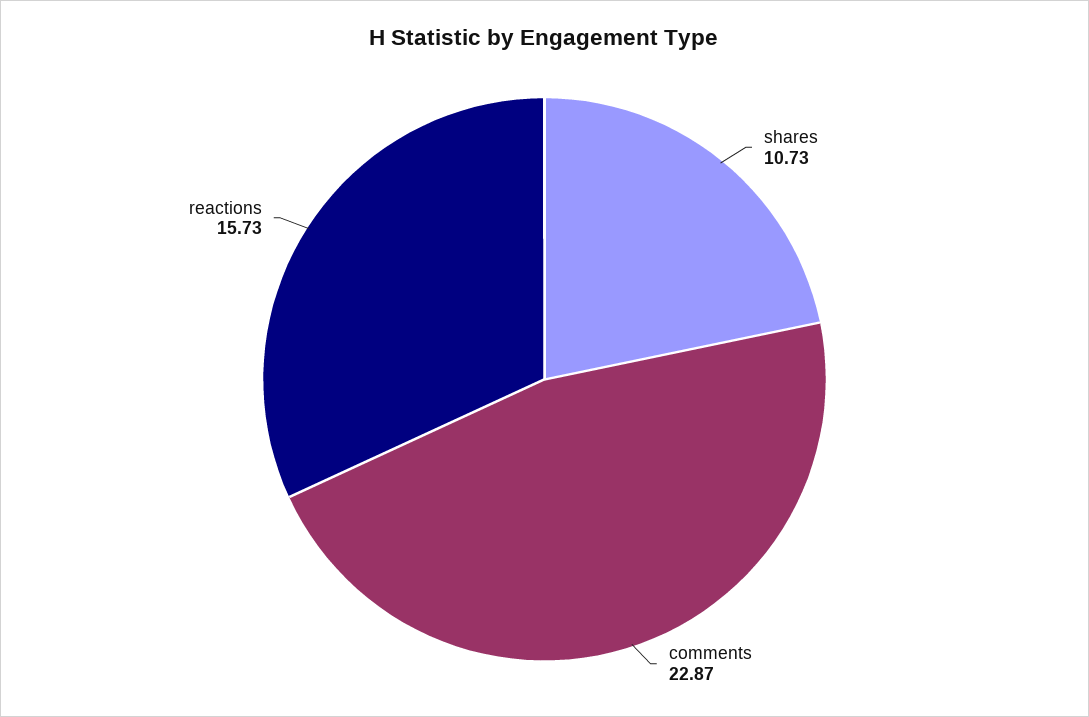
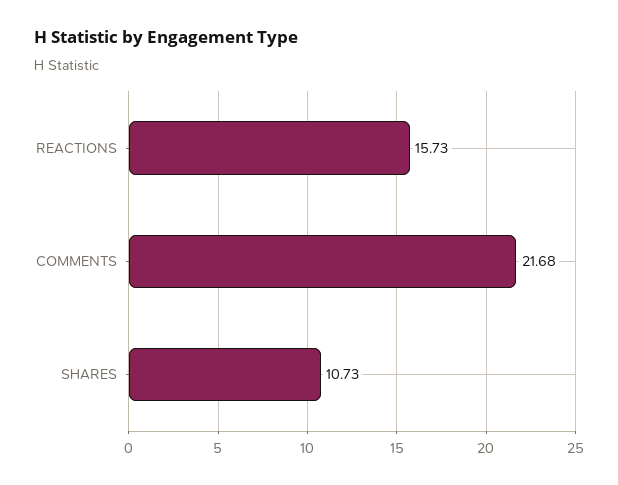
  {
    "shares": 10.73,
-   "comments": 22.87,
+   "comments": 21.68,
    "reactions": 15.73
  }

